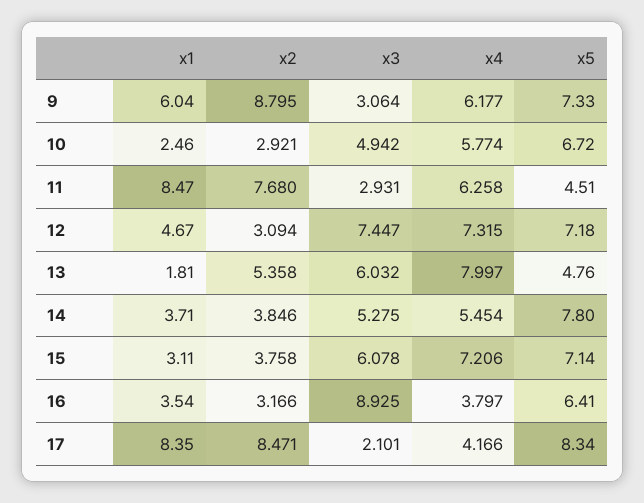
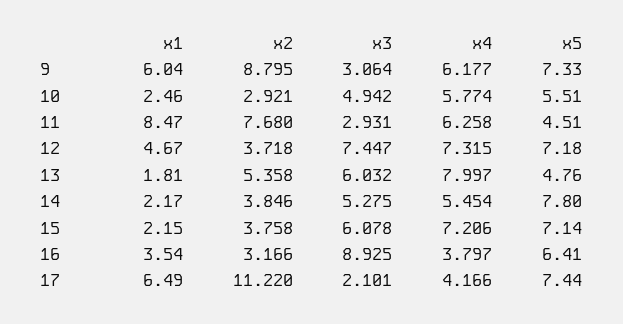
  {
    "x1": {
      "9": 6.04,
      "10": 2.46,
      "11": 8.47,
      "12": 4.67,
      "13": 1.81,
-     "14": 3.71,
+     "14": 2.17,
-     "15": 3.11,
+     "15": 2.15,
      "16": 3.54,
-     "17": 8.35
+     "17": 6.49
    },
    "x2": {
      "9": 8.795,
      "10": 2.921,
      "11": 7.68,
-     "12": 3.094,
+     "12": 3.718,
      "13": 5.358,
      "14": 3.846,
      "15": 3.758,
      "16": 3.166,
-     "17": 8.471
+     "17": 11.22
    },
    "x3": {
      "9": 3.064,
      "10": 4.942,
      "11": 2.931,
      "12": 7.447,
      "13": 6.032,
      "14": 5.275,
      "15": 6.078,
      "16": 8.925,
      "17": 2.101
    },
    "x4": {
      "9": 6.177,
      "10": 5.774,
      "11": 6.258,
      "12": 7.315,
      "13": 7.997,
      "14": 5.454,
      "15": 7.206,
      "16": 3.797,
      "17": 4.166
    },
    "x5": {
      "9": 7.33,
-     "10": 6.72,
+     "10": 5.51,
      "11": 4.51,
      "12": 7.18,
      "13": 4.76,
      "14": 7.8,
      "15": 7.14,
      "16": 6.41,
-     "17": 8.34
+     "17": 7.44
    }
  }

